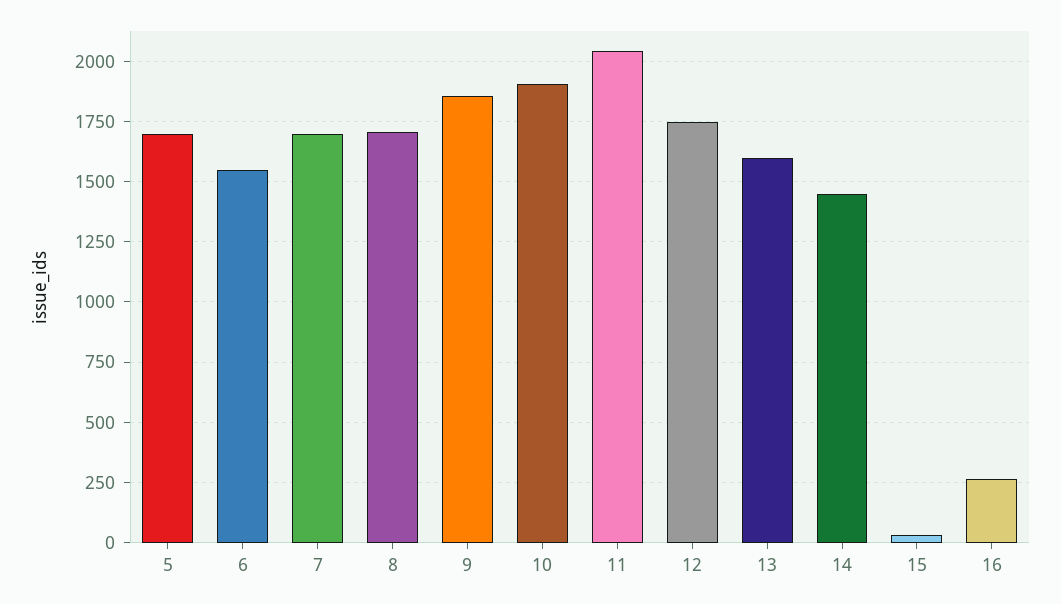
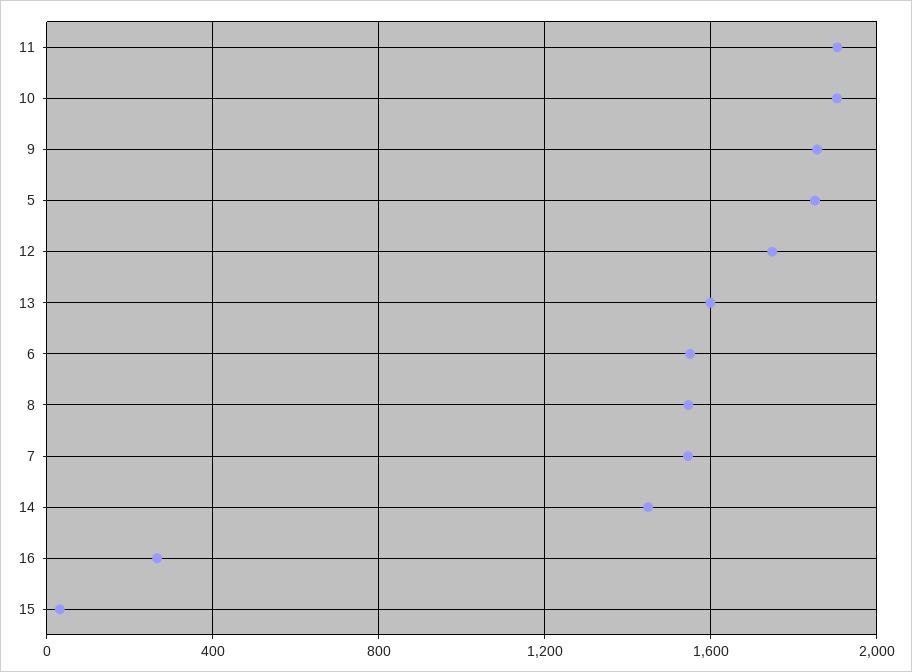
  {
-   "5": 1700,
+   "5": 1850,
    "6": 1550,
-   "7": 1700,
+   "7": 1550,
-   "8": 1700,
+   "8": 1550,
    "9": 1850,
    "10": 1900,
-   "11": 2050,
+   "11": 1900,
    "12": 1750,
    "13": 1600,
    "14": 1450,
    "15": 25,
    "16": 275
  }

